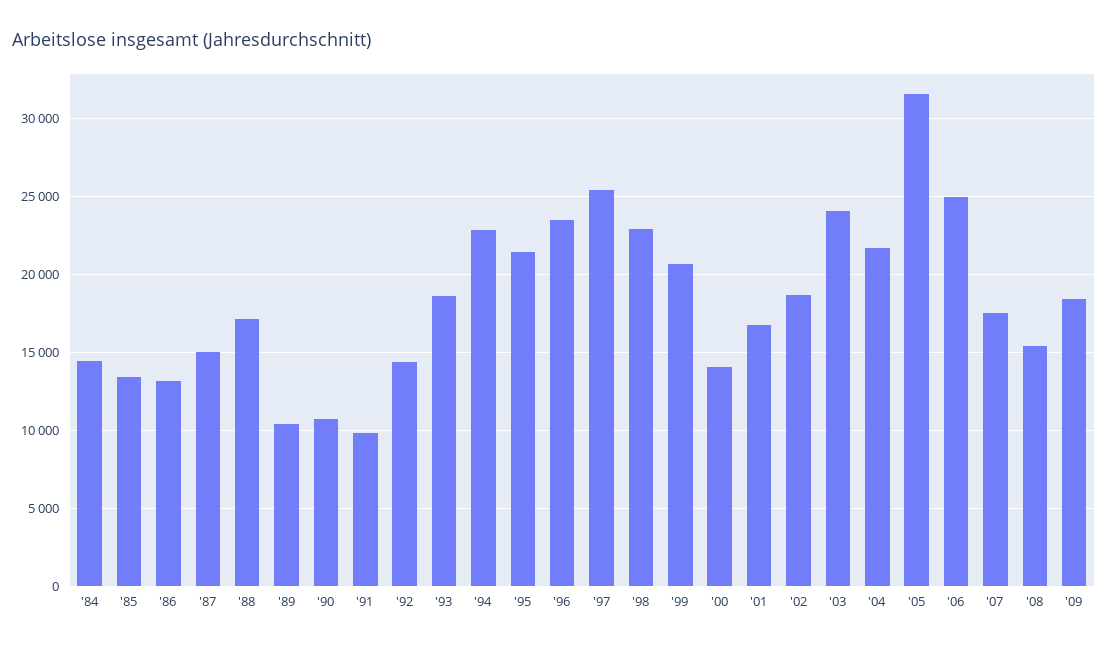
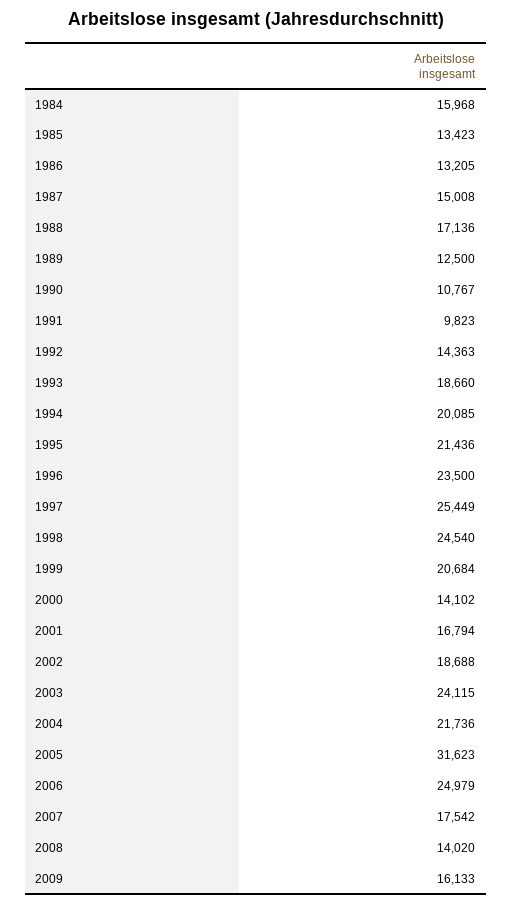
  {
-   "'84": 14500,
+   "'84": 15968,
    "'85": 13423,
    "'86": 13205,
    "'87": 15008,
    "'88": 17136,
-   "'89": 10500,
+   "'89": 12500,
    "'90": 10767,
    "'91": 9823,
    "'92": 14363,
    "'93": 18660,
-   "'94": 23000,
+   "'94": 20085,
    "'95": 21436,
    "'96": 23500,
    "'97": 25449,
-   "'98": 23000,
+   "'98": 24540,
    "'99": 20684,
    "'00": 14102,
    "'01": 16794,
    "'02": 18688,
    "'03": 24115,
    "'04": 21736,
    "'05": 31623,
    "'06": 24979,
    "'07": 17542,
-   "'08": 15500,
+   "'08": 14020,
-   "'09": 18500
+   "'09": 16133
  }

